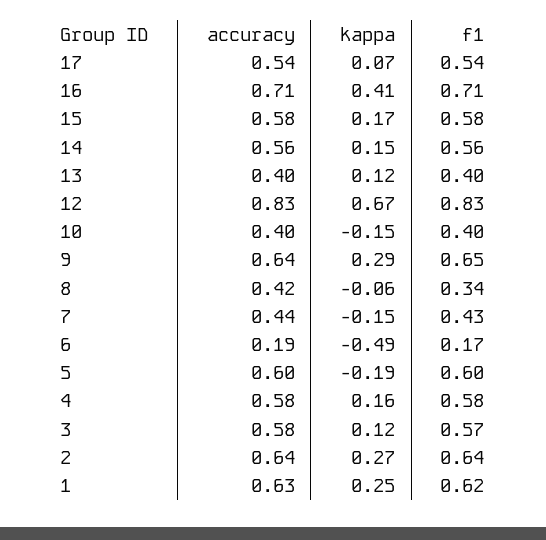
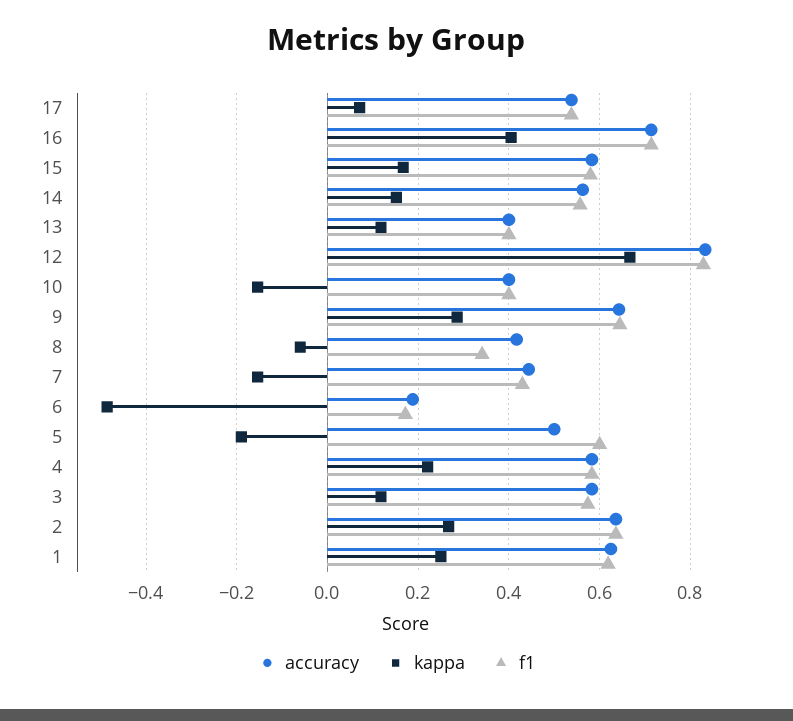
  {
    "accuracy": {
      "17": 0.54,
      "16": 0.71,
      "15": 0.58,
      "14": 0.56,
      "13": 0.4,
      "12": 0.83,
      "10": 0.4,
      "9": 0.64,
      "8": 0.42,
      "7": 0.44,
      "6": 0.19,
-     "5": 0.6,
+     "5": 0.5,
      "4": 0.58,
      "3": 0.58,
      "2": 0.64,
      "1": 0.63
    },
    "kappa": {
      "17": 0.07,
      "16": 0.41,
      "15": 0.17,
      "14": 0.15,
      "13": 0.12,
      "12": 0.67,
      "10": -0.15,
      "9": 0.29,
      "8": -0.06,
      "7": -0.15,
      "6": -0.49,
      "5": -0.19,
-     "4": 0.16,
+     "4": 0.22,
      "3": 0.12,
      "2": 0.27,
      "1": 0.25
    },
    "f1": {
      "17": 0.54,
      "16": 0.71,
      "15": 0.58,
      "14": 0.56,
      "13": 0.4,
      "12": 0.83,
      "10": 0.4,
      "9": 0.65,
      "8": 0.34,
      "7": 0.43,
      "6": 0.17,
      "5": 0.6,
      "4": 0.58,
      "3": 0.57,
      "2": 0.64,
      "1": 0.62
    }
  }

